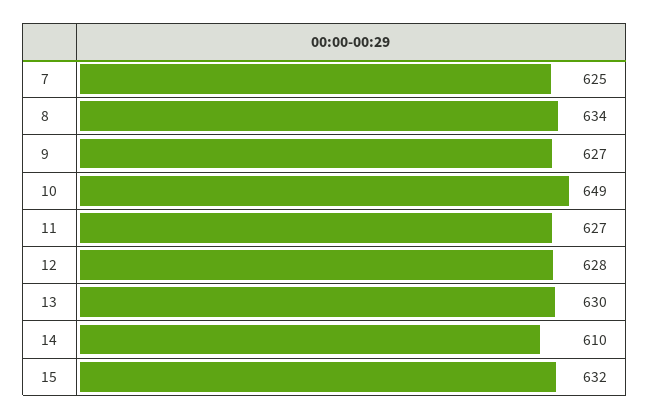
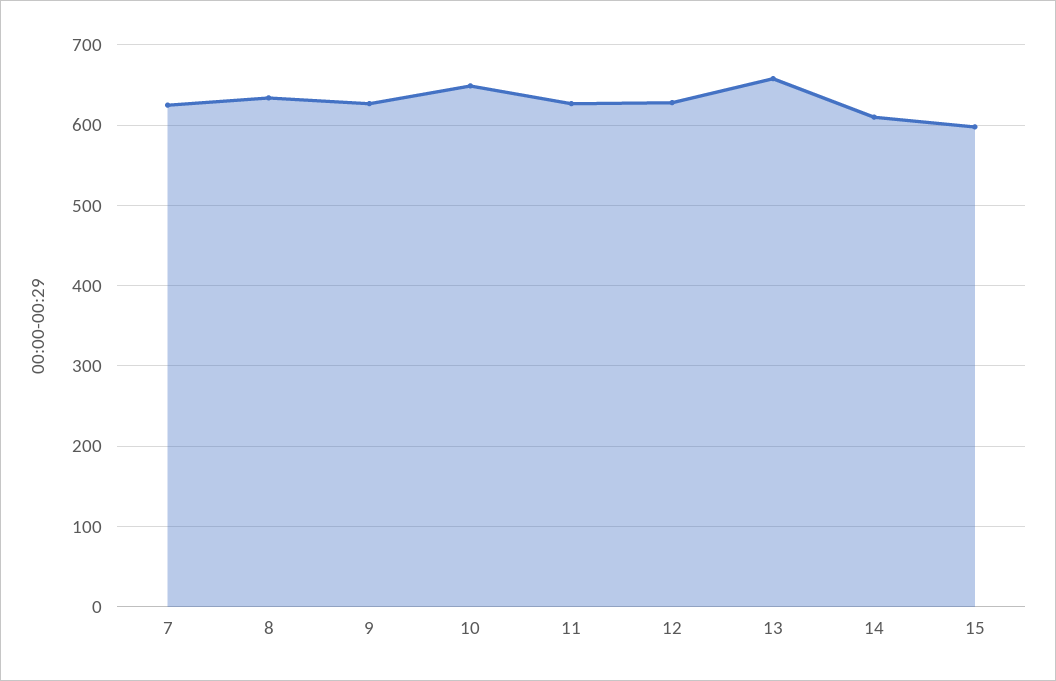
  {
    "7": 625,
    "8": 634,
    "9": 627,
    "10": 649,
    "11": 627,
    "12": 628,
-   "13": 630,
+   "13": 660,
    "14": 610,
-   "15": 632
+   "15": 600
  }

